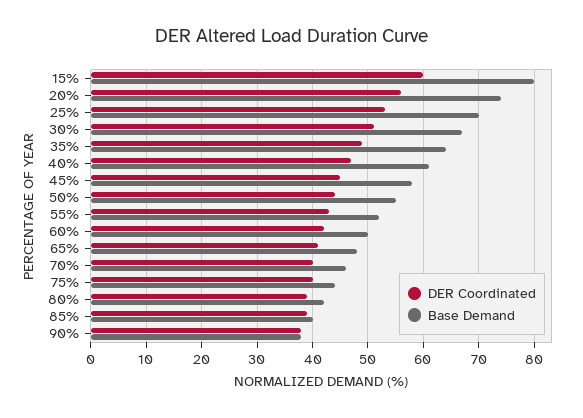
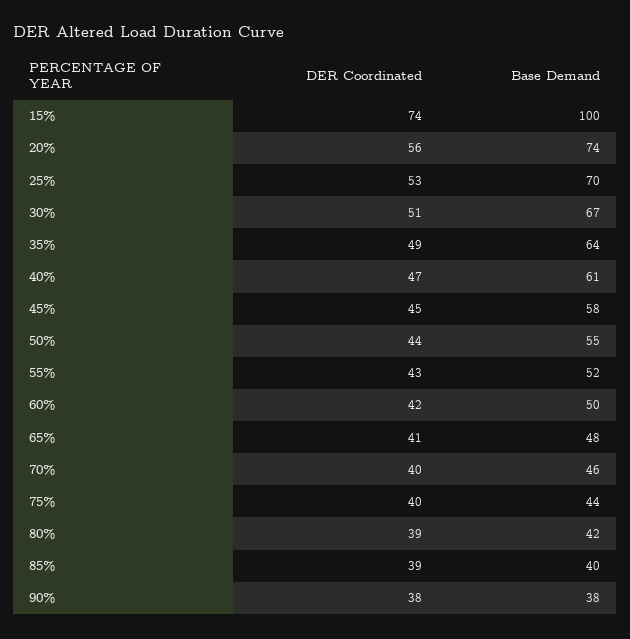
  {
    "DER Coordinated": {
-     "15%": 60,
+     "15%": 74,
      "20%": 56,
      "25%": 53,
      "30%": 51,
      "35%": 49,
      "40%": 47,
      "45%": 45,
      "50%": 44,
      "55%": 43,
      "60%": 42,
      "65%": 41,
      "70%": 40,
      "75%": 40,
      "80%": 39,
      "85%": 39,
      "90%": 38
    },
    "Base Demand": {
-     "15%": 80,
+     "15%": 100,
      "20%": 74,
      "25%": 70,
      "30%": 67,
      "35%": 64,
      "40%": 61,
      "45%": 58,
      "50%": 55,
      "55%": 52,
      "60%": 50,
      "65%": 48,
      "70%": 46,
      "75%": 44,
      "80%": 42,
      "85%": 40,
      "90%": 38
    }
  }

